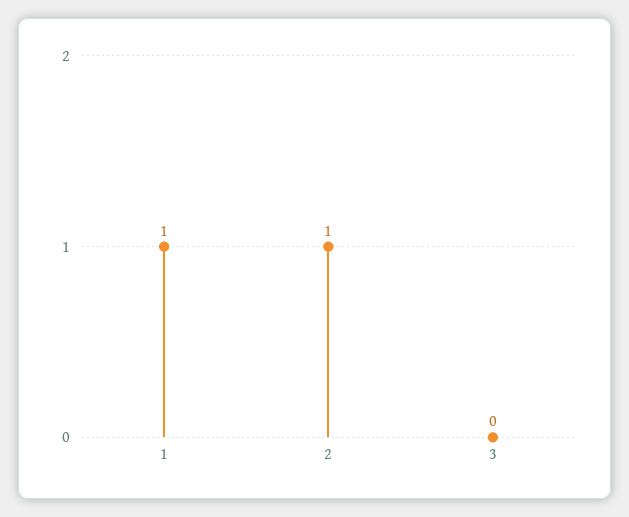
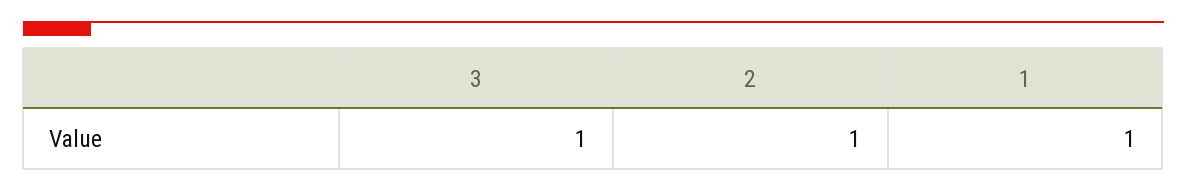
  {
    "1": 1,
    "2": 1,
-   "3": 0
+   "3": 1
  }

